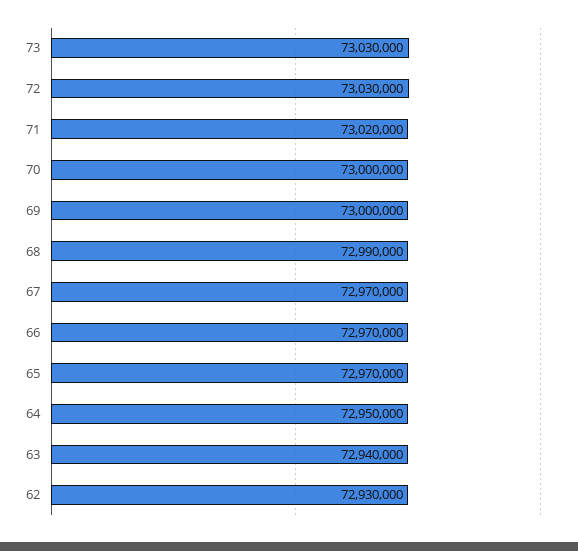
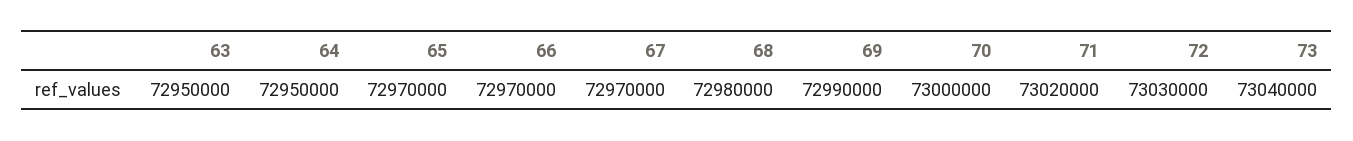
  {
-   "73": 73030000,
+   "73": 73040000,
    "72": 73030000,
    "71": 73020000,
    "70": 73000000,
-   "69": 73000000,
+   "69": 72990000,
-   "68": 72990000,
+   "68": 72980000,
    "67": 72970000,
    "66": 72970000,
    "65": 72970000,
    "64": 72950000,
-   "63": 72940000,
+   "63": 72950000
-   "62": 72930000
  }

